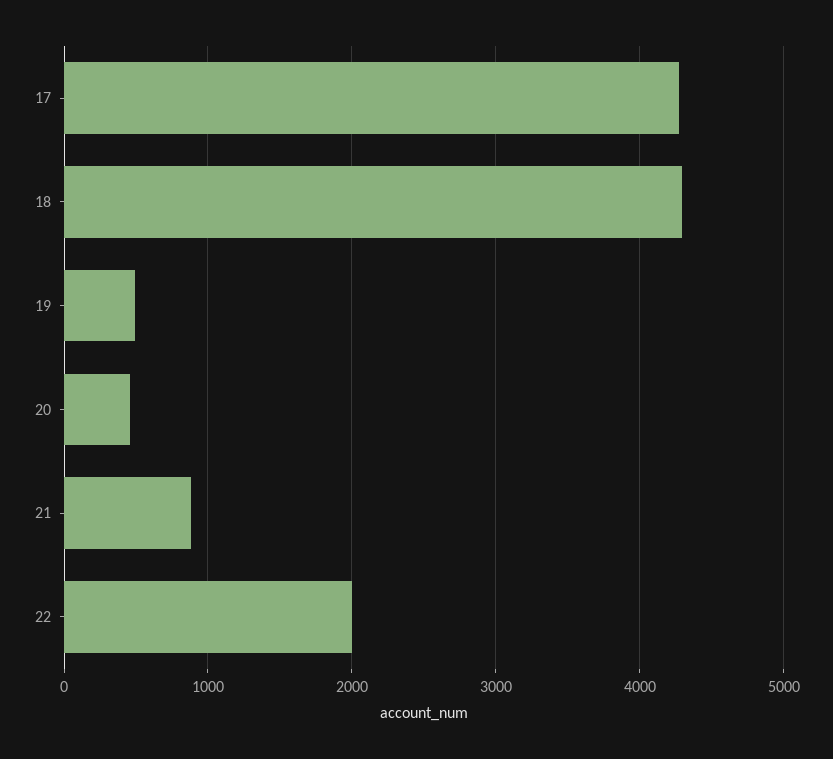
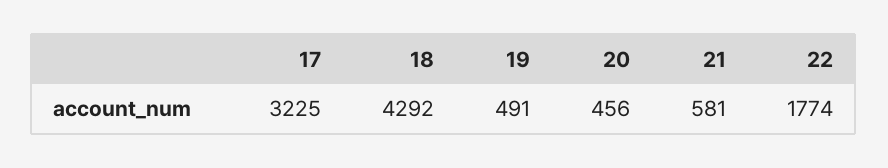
  {
-   "17": 4300,
+   "17": 3225,
    "18": 4292,
    "19": 491,
    "20": 456,
-   "21": 900,
+   "21": 581,
-   "22": 2000
+   "22": 1774
  }

